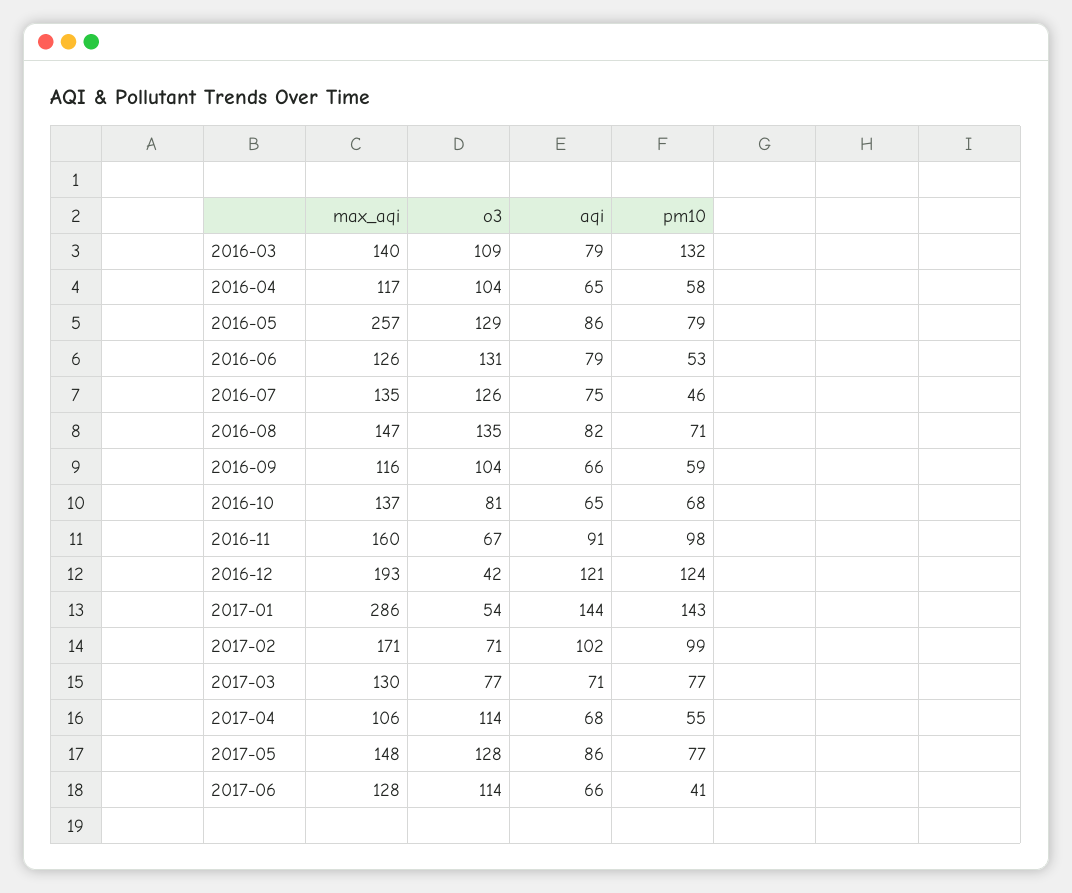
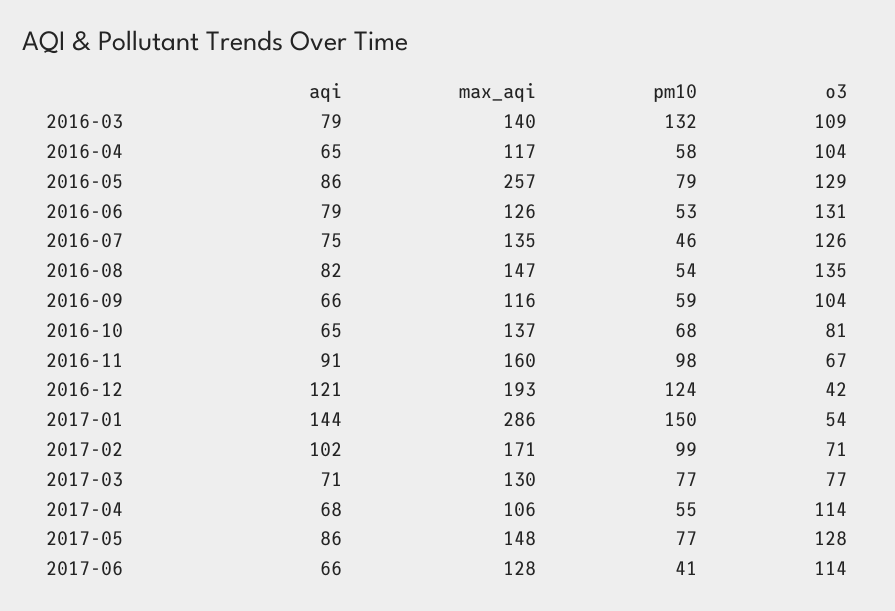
  {
    "max_aqi": {
      "2016-03": 140,
      "2016-04": 117,
      "2016-05": 257,
      "2016-06": 126,
      "2016-07": 135,
      "2016-08": 147,
      "2016-09": 116,
      "2016-10": 137,
      "2016-11": 160,
      "2016-12": 193,
      "2017-01": 286,
      "2017-02": 171,
      "2017-03": 130,
      "2017-04": 106,
      "2017-05": 148,
      "2017-06": 128
    },
    "o3": {
      "2016-03": 109,
      "2016-04": 104,
      "2016-05": 129,
      "2016-06": 131,
      "2016-07": 126,
      "2016-08": 135,
      "2016-09": 104,
      "2016-10": 81,
      "2016-11": 67,
      "2016-12": 42,
      "2017-01": 54,
      "2017-02": 71,
      "2017-03": 77,
      "2017-04": 114,
      "2017-05": 128,
      "2017-06": 114
    },
    "aqi": {
      "2016-03": 79,
      "2016-04": 65,
      "2016-05": 86,
      "2016-06": 79,
      "2016-07": 75,
      "2016-08": 82,
      "2016-09": 66,
      "2016-10": 65,
      "2016-11": 91,
      "2016-12": 121,
      "2017-01": 144,
      "2017-02": 102,
      "2017-03": 71,
      "2017-04": 68,
      "2017-05": 86,
      "2017-06": 66
    },
    "pm10": {
      "2016-03": 132,
      "2016-04": 58,
      "2016-05": 79,
      "2016-06": 53,
      "2016-07": 46,
-     "2016-08": 71,
+     "2016-08": 54,
      "2016-09": 59,
      "2016-10": 68,
      "2016-11": 98,
      "2016-12": 124,
-     "2017-01": 143,
+     "2017-01": 150,
      "2017-02": 99,
      "2017-03": 77,
      "2017-04": 55,
      "2017-05": 77,
      "2017-06": 41
    }
  }

